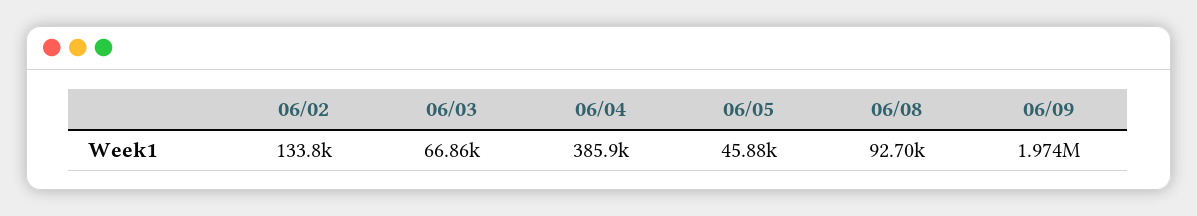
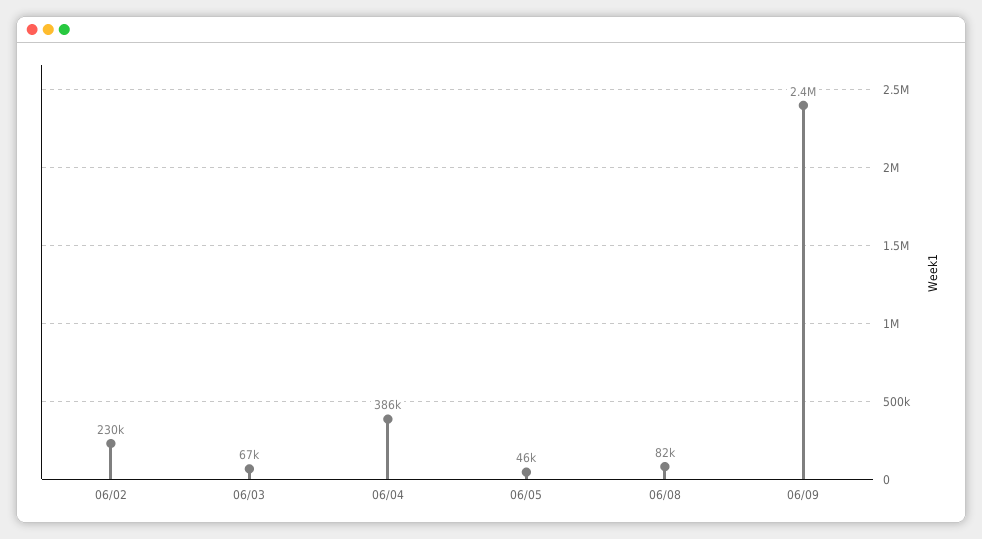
  {
-   "06/02": 133800,
+   "06/02": 230000,
    "06/03": 66860,
    "06/04": 385900,
    "06/05": 45880,
-   "06/08": 92700,
+   "06/08": 82000,
-   "06/09": 1974000
+   "06/09": 2400000
  }

